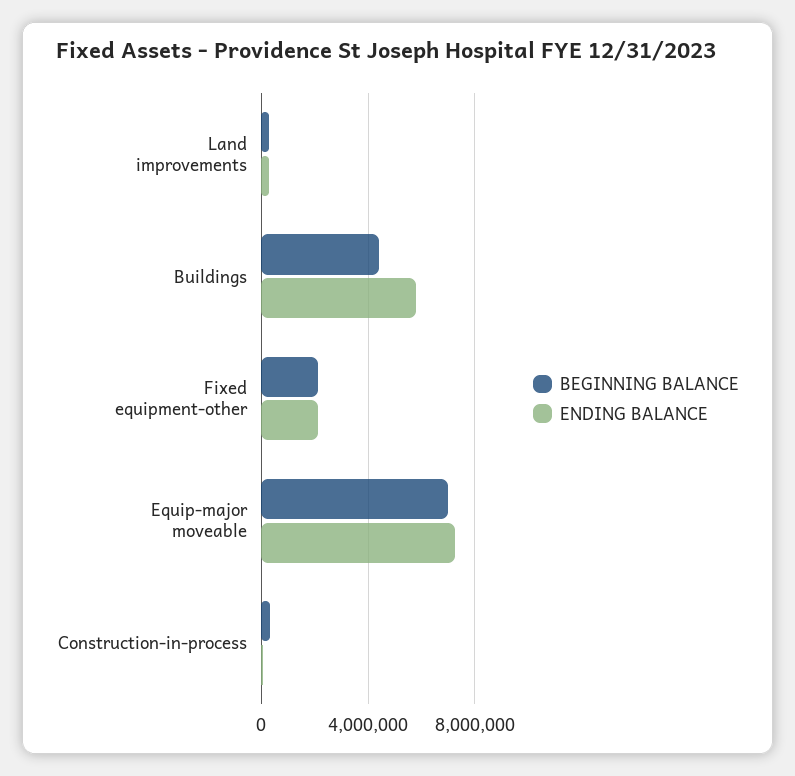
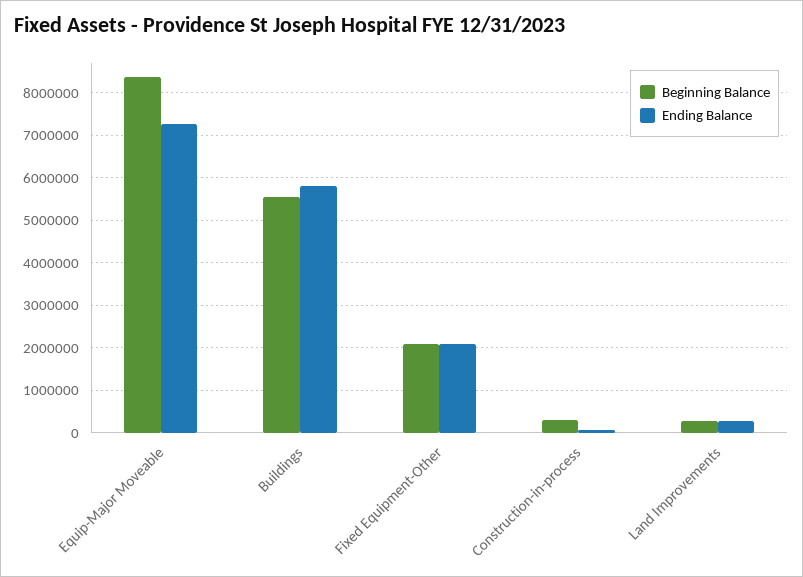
  {
    "BEGINNING BALANCE": {
      "Land improvements": 200000,
-     "Buildings": 4500000,
+     "Buildings": 5600000,
      "Fixed equipment-other": 2200000,
-     "Equip-major moveable": 7000000,
+     "Equip-major moveable": 8400000,
      "Construction-in-process": 400000
    },
    "ENDING BALANCE": {
      "Land improvements": 200000,
      "Buildings": 5800000,
      "Fixed equipment-other": 2200000,
      "Equip-major moveable": 7200000,
      "Construction-in-process": 0
    }
  }

